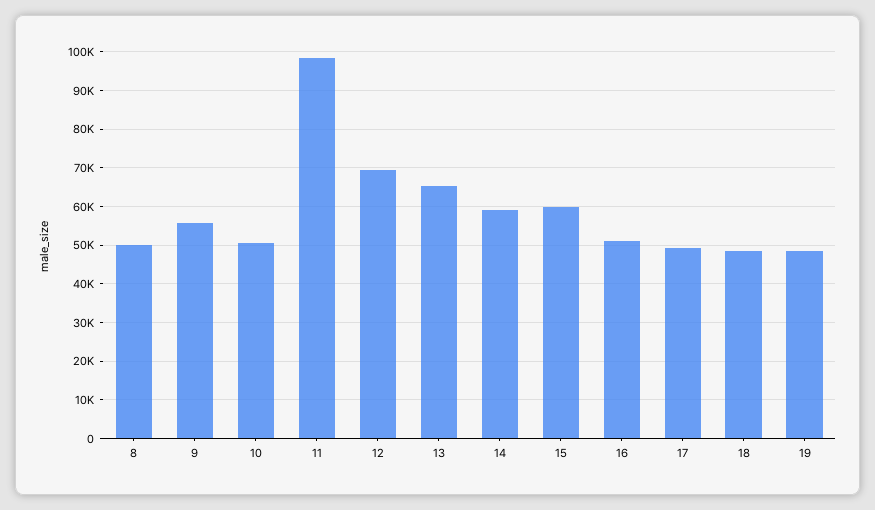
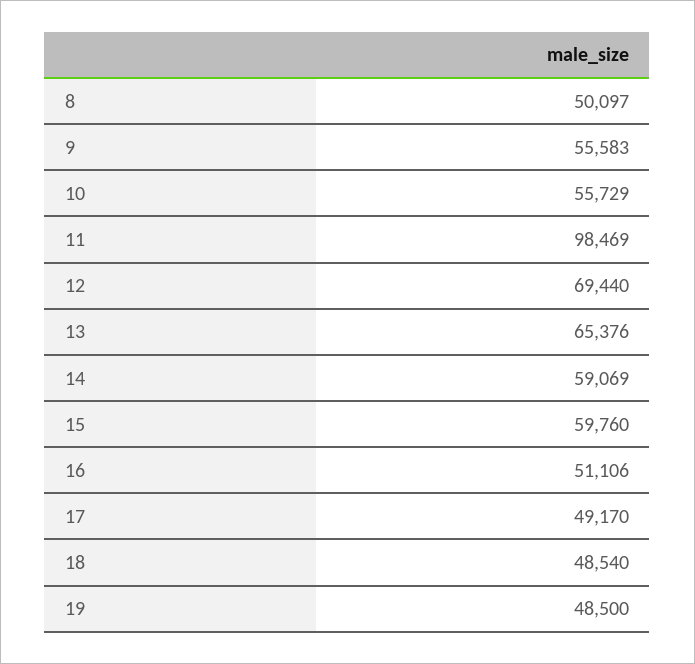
  {
    "8": 50097,
    "9": 55583,
-   "10": 50000,
+   "10": 55729,
    "11": 98469,
    "12": 69440,
    "13": 65376,
    "14": 59069,
    "15": 59760,
    "16": 51106,
    "17": 49170,
    "18": 48540,
    "19": 48500
  }

